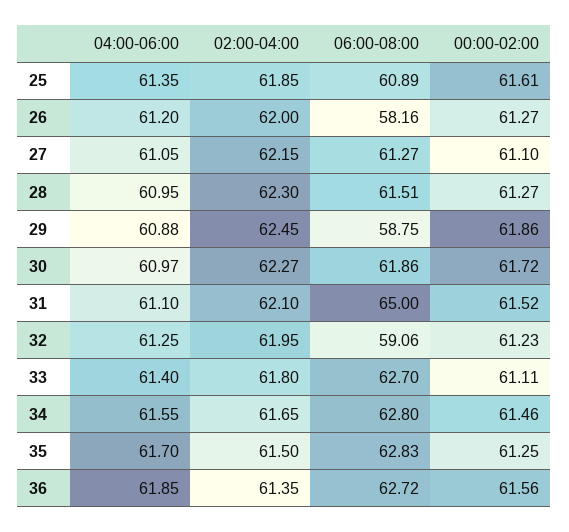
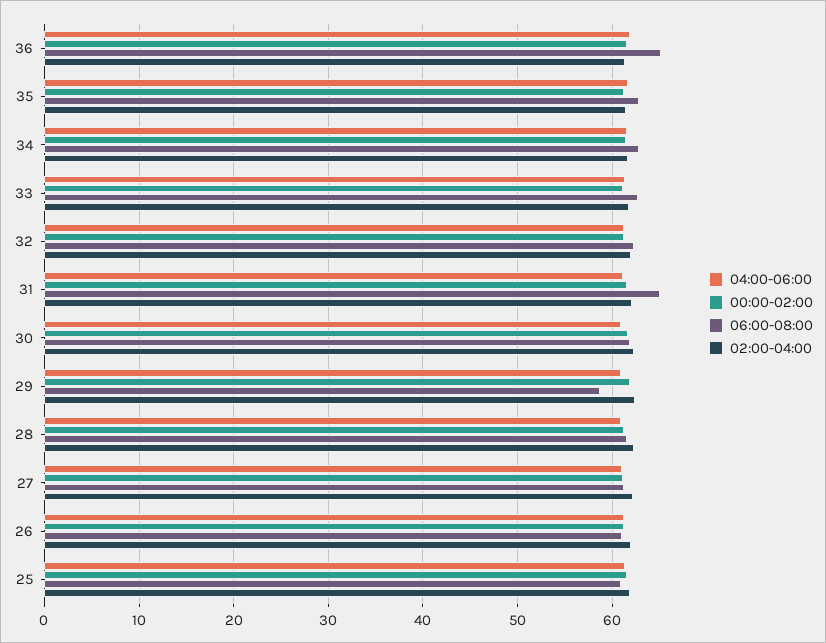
  {
    "04:00-06:00": {
      "25": 61.35,
      "26": 61.2,
      "27": 61.05,
      "28": 60.95,
      "29": 60.88,
      "30": 60.97,
      "31": 61.1,
      "32": 61.25,
      "33": 61.4,
      "34": 61.55,
      "35": 61.7,
      "36": 61.85
    },
    "02:00-04:00": {
      "25": 61.85,
      "26": 62,
      "27": 62.15,
      "28": 62.3,
      "29": 62.45,
      "30": 62.27,
      "31": 62.1,
      "32": 61.95,
      "33": 61.8,
      "34": 61.65,
      "35": 61.5,
      "36": 61.35
    },
    "06:00-08:00": {
      "25": 60.89,
-     "26": 58.16,
+     "26": 61,
      "27": 61.27,
      "28": 61.51,
      "29": 58.75,
      "30": 61.86,
      "31": 65,
-     "32": 59.06,
+     "32": 62,
      "33": 62.7,
      "34": 62.8,
      "35": 62.83,
-     "36": 62.72
+     "36": 65
    },
    "00:00-02:00": {
      "25": 61.61,
      "26": 61.27,
      "27": 61.1,
      "28": 61.27,
      "29": 61.86,
      "30": 61.72,
      "31": 61.52,
      "32": 61.23,
      "33": 61.11,
      "34": 61.46,
      "35": 61.25,
      "36": 61.56
    }
  }

